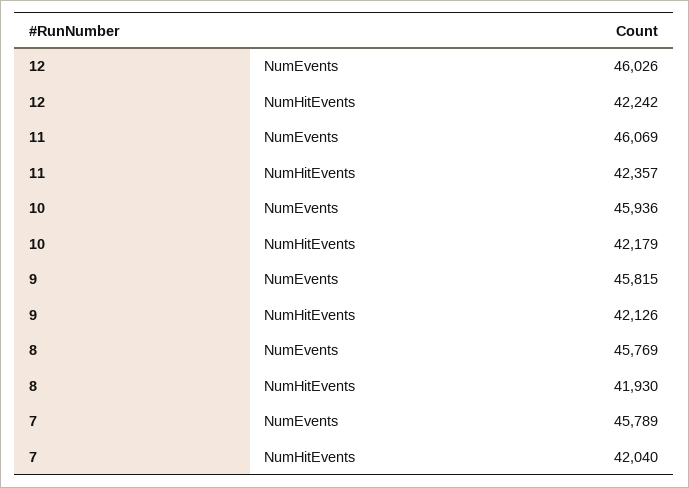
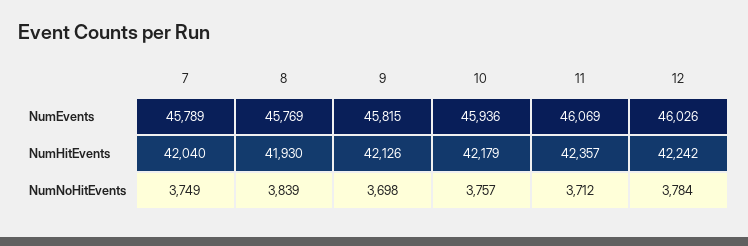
  {
    "12": {
      "NumEvents": 46026,
-     "NumHitEvents": 42242
+     "NumHitEvents": 42242,
+     "NumNoHitEvents": 3784
    },
    "11": {
      "NumEvents": 46069,
-     "NumHitEvents": 42357
+     "NumHitEvents": 42357,
+     "NumNoHitEvents": 3712
    },
    "10": {
      "NumEvents": 45936,
-     "NumHitEvents": 42179
+     "NumHitEvents": 42179,
+     "NumNoHitEvents": 3757
    },
    "9": {
      "NumEvents": 45815,
-     "NumHitEvents": 42126
+     "NumHitEvents": 42126,
+     "NumNoHitEvents": 3698
    },
    "8": {
      "NumEvents": 45769,
-     "NumHitEvents": 41930
+     "NumHitEvents": 41930,
+     "NumNoHitEvents": 3839
    },
    "7": {
      "NumEvents": 45789,
-     "NumHitEvents": 42040
+     "NumHitEvents": 42040,
+     "NumNoHitEvents": 3749
    }
  }

